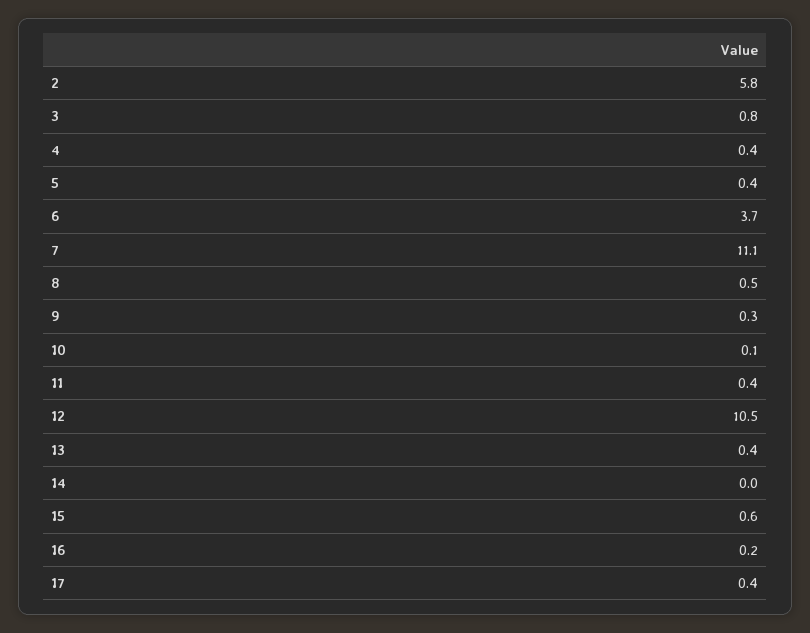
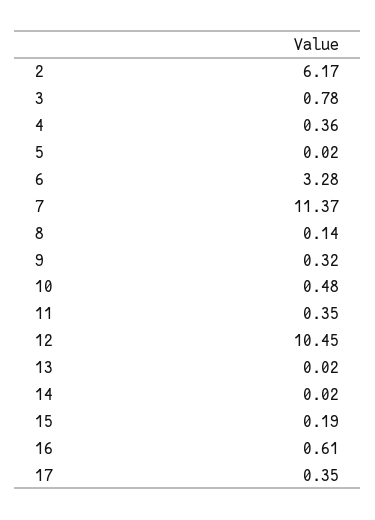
  {
-   "2": 5.8,
+   "2": 6.17,
    "3": 0.78,
    "4": 0.36,
-   "5": 0.4,
+   "5": 0.02,
-   "6": 3.7,
+   "6": 3.28,
-   "7": 11.1,
+   "7": 11.37,
-   "8": 0.5,
+   "8": 0.14,
    "9": 0.32,
-   "10": 0.1,
+   "10": 0.48,
    "11": 0.35,
    "12": 10.45,
-   "13": 0.4,
+   "13": 0.02,
    "14": 0.02,
-   "15": 0.6,
+   "15": 0.19,
-   "16": 0.2,
+   "16": 0.61,
    "17": 0.35
  }

